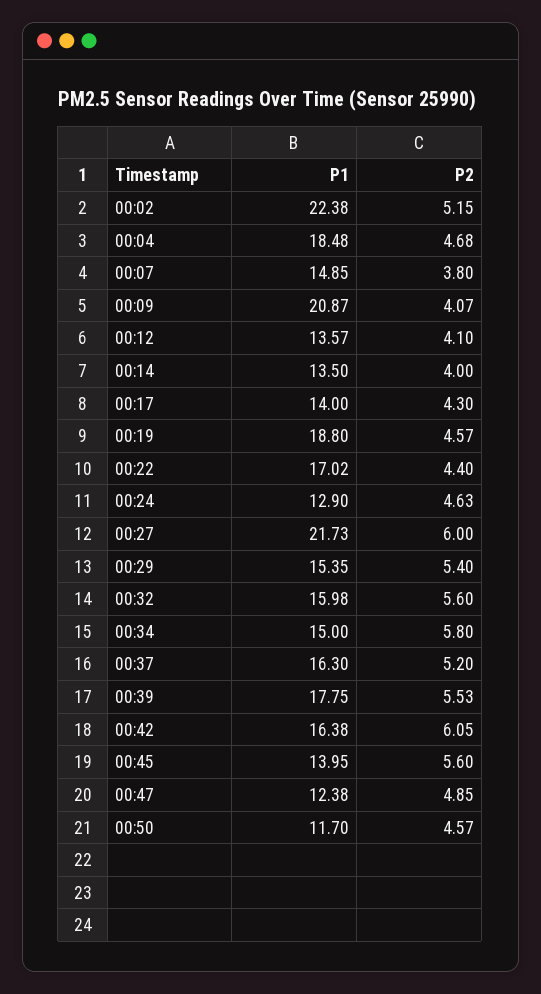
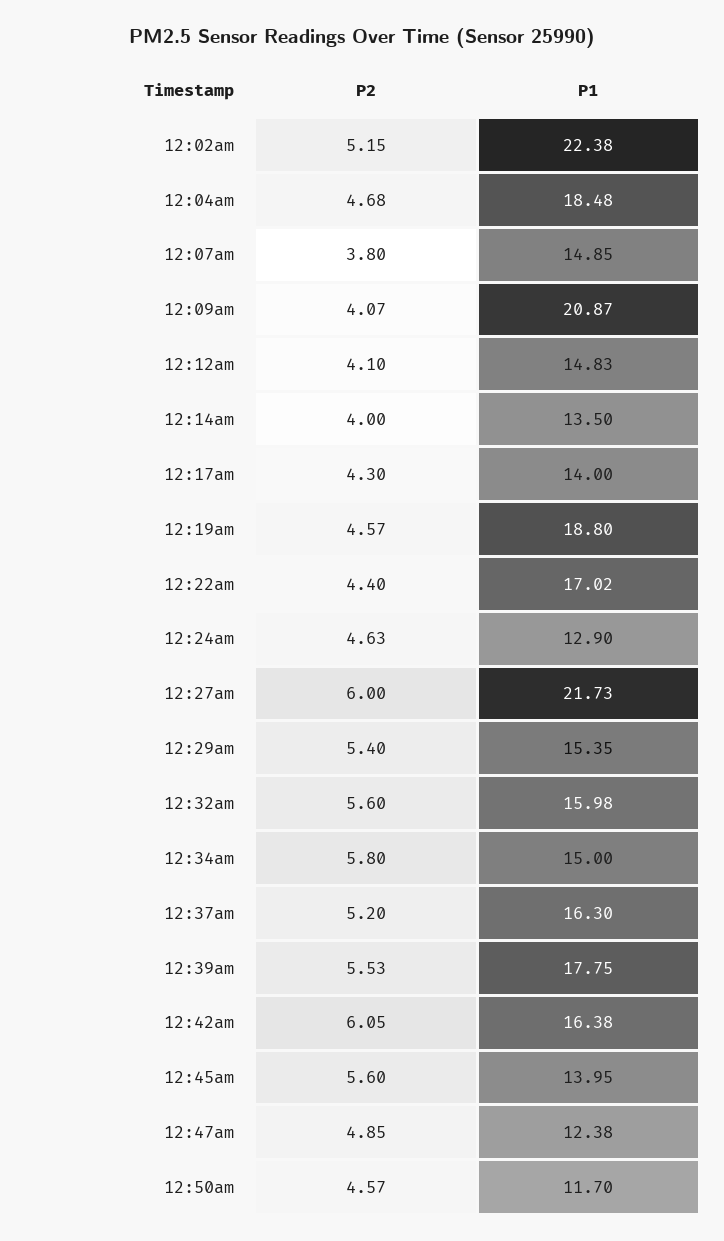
  {
    "P1": {
      "00:02": 22.38,
      "00:04": 18.48,
      "00:07": 14.85,
      "00:09": 20.87,
-     "00:12": 13.57,
+     "00:12": 14.83,
      "00:14": 13.5,
      "00:17": 14,
      "00:19": 18.8,
      "00:22": 17.02,
      "00:24": 12.9,
      "00:27": 21.73,
      "00:29": 15.35,
      "00:32": 15.98,
      "00:34": 15,
      "00:37": 16.3,
      "00:39": 17.75,
      "00:42": 16.38,
      "00:45": 13.95,
      "00:47": 12.38,
      "00:50": 11.7
    },
    "P2": {
      "00:02": 5.15,
      "00:04": 4.68,
      "00:07": 3.8,
      "00:09": 4.07,
      "00:12": 4.1,
      "00:14": 4,
      "00:17": 4.3,
      "00:19": 4.57,
      "00:22": 4.4,
      "00:24": 4.63,
      "00:27": 6,
      "00:29": 5.4,
      "00:32": 5.6,
      "00:34": 5.8,
      "00:37": 5.2,
      "00:39": 5.53,
      "00:42": 6.05,
      "00:45": 5.6,
      "00:47": 4.85,
      "00:50": 4.57
    }
  }

